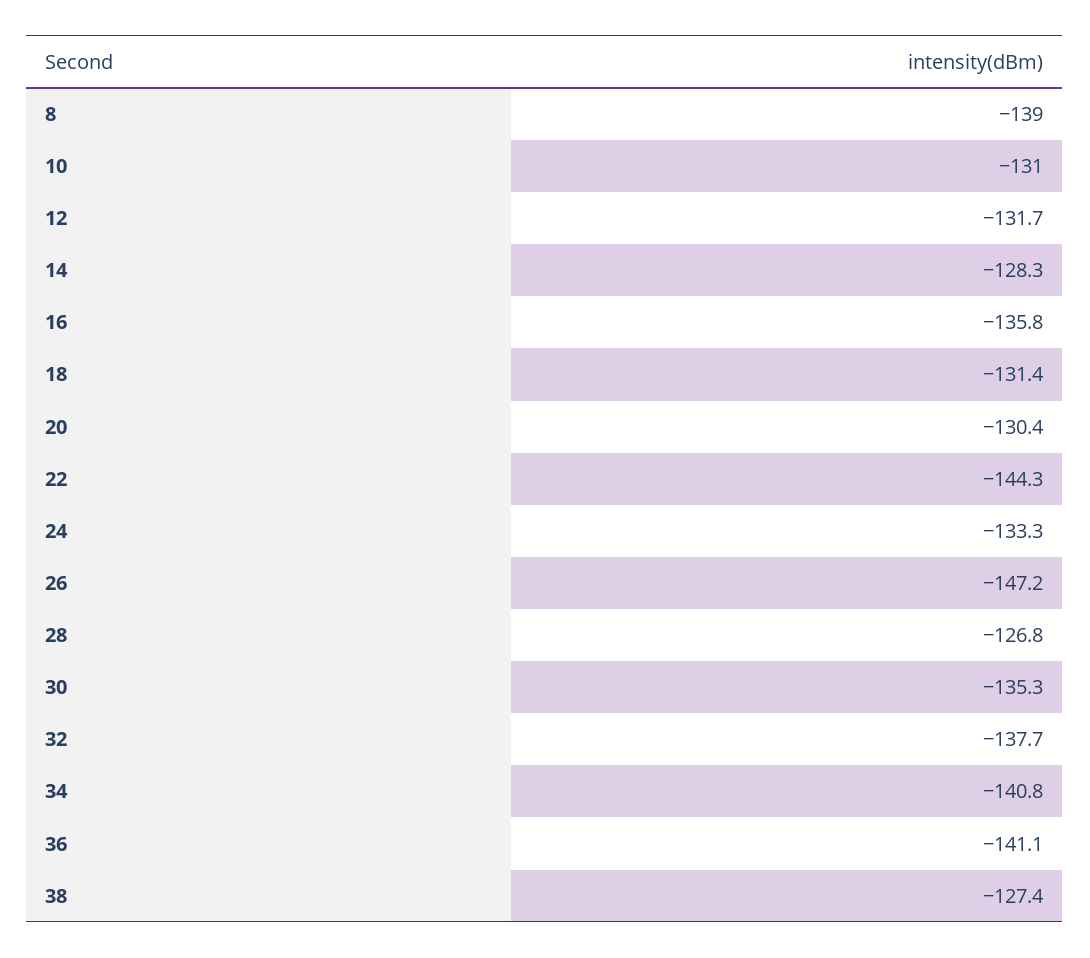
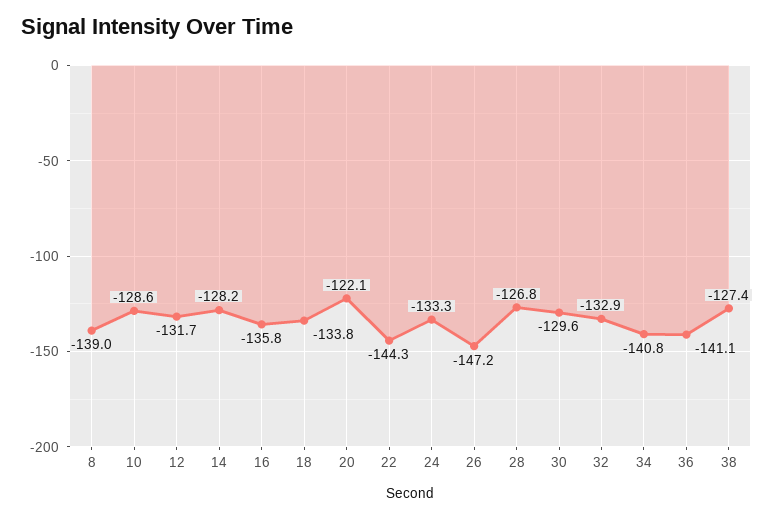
  {
    "8": -139,
-   "10": -131,
+   "10": -128.6,
    "12": -131.7,
-   "14": -128.3,
+   "14": -128.2,
    "16": -135.8,
-   "18": -131.4,
+   "18": -133.8,
-   "20": -130.4,
+   "20": -122.1,
    "22": -144.3,
    "24": -133.3,
    "26": -147.2,
    "28": -126.8,
-   "30": -135.3,
+   "30": -129.6,
-   "32": -137.7,
+   "32": -132.9,
    "34": -140.8,
    "36": -141.1,
    "38": -127.4
  }

